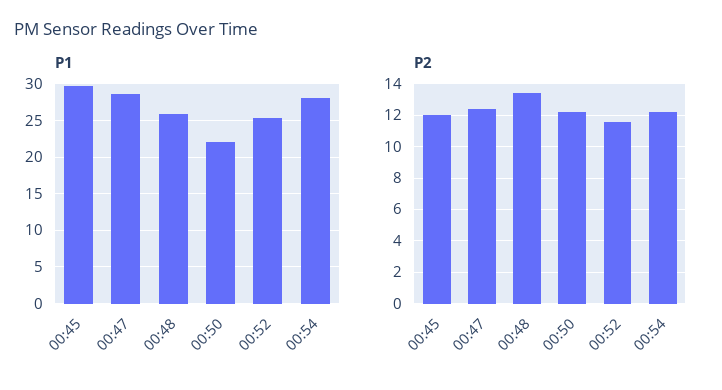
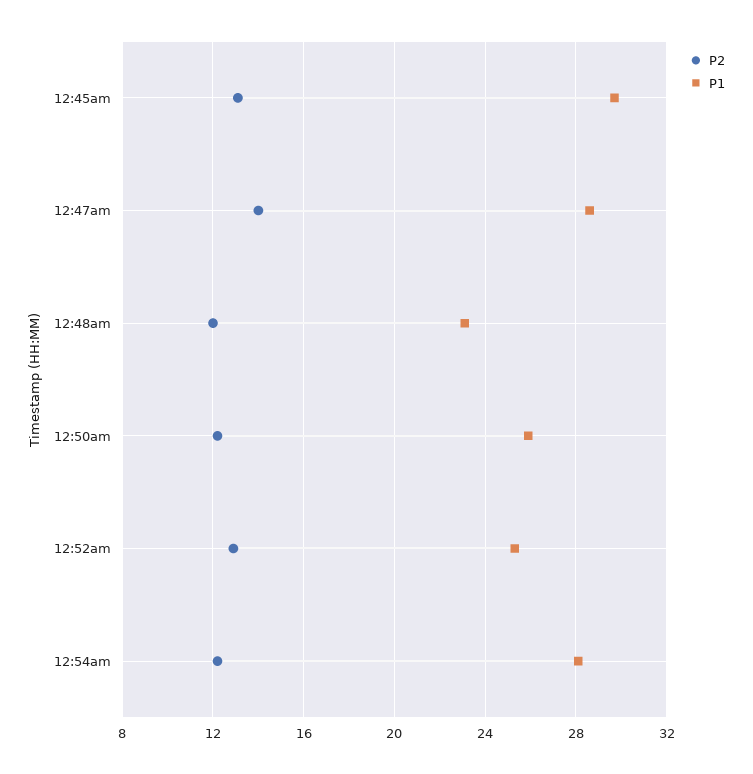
  {
    "P1": {
      "00:45": 29.5,
      "00:47": 28.5,
-     "00:48": 26,
+     "00:48": 23,
-     "00:50": 22,
+     "00:50": 26,
      "00:52": 25.5,
      "00:54": 28
    },
    "P2": {
-     "00:45": 12,
+     "00:45": 13,
-     "00:47": 12.5,
+     "00:47": 14,
-     "00:48": 13.5,
+     "00:48": 12,
      "00:50": 12,
-     "00:52": 11.5,
+     "00:52": 13,
      "00:54": 12
    }
  }

